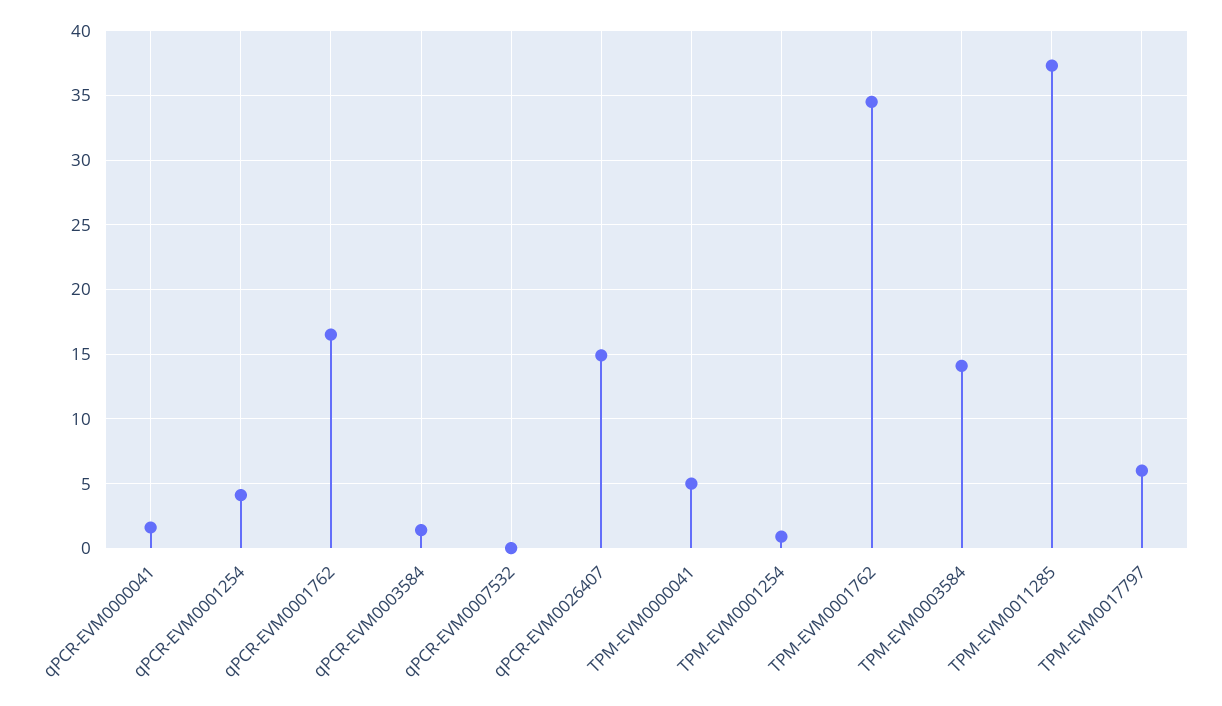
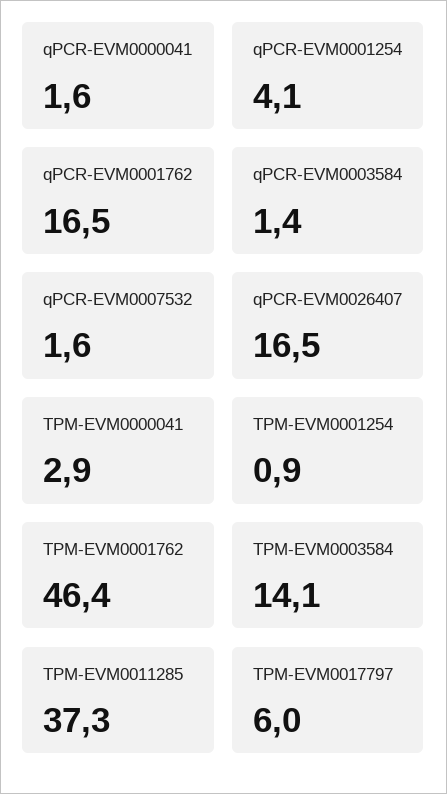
  {
    "qPCR-EVM0000041": 1.6,
    "qPCR-EVM0001254": 4.1,
    "qPCR-EVM0001762": 16.5,
    "qPCR-EVM0003584": 1.4,
-   "qPCR-EVM0007532": 0,
+   "qPCR-EVM0007532": 1.6,
-   "qPCR-EVM0026407": 15,
+   "qPCR-EVM0026407": 16.5,
-   "TPM-EVM0000041": 5,
+   "TPM-EVM0000041": 2.9,
    "TPM-EVM0001254": 0.9,
-   "TPM-EVM0001762": 34.5,
+   "TPM-EVM0001762": 46.4,
    "TPM-EVM0003584": 14.1,
    "TPM-EVM0011285": 37.3,
    "TPM-EVM0017797": 6
  }

